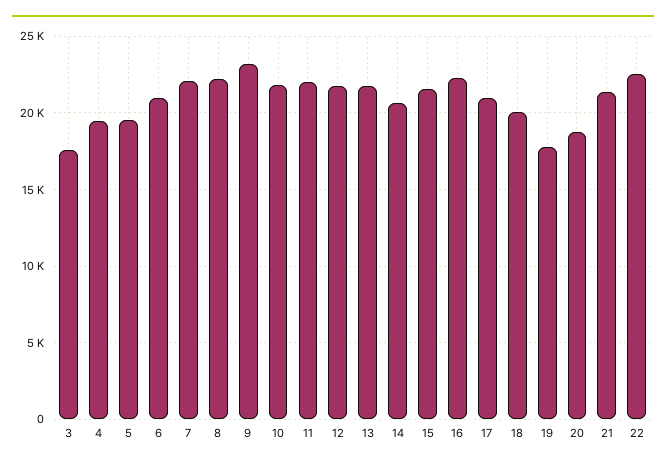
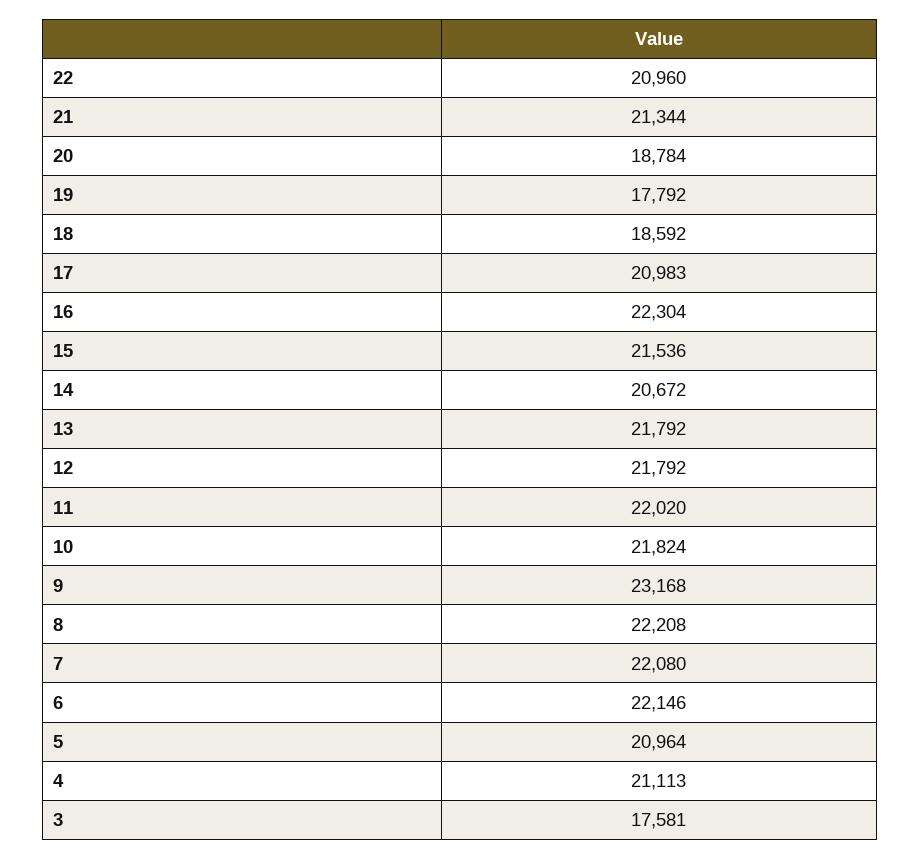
  {
    "3": 17581,
-   "4": 19500,
+   "4": 21113,
-   "5": 19500,
+   "5": 20964,
-   "6": 21000,
+   "6": 22146,
    "7": 22080,
    "8": 22208,
    "9": 23168,
    "10": 21824,
    "11": 22020,
    "12": 21792,
    "13": 21792,
    "14": 20672,
    "15": 21536,
    "16": 22304,
    "17": 20983,
-   "18": 20000,
+   "18": 18592,
    "19": 17792,
    "20": 18784,
    "21": 21344,
-   "22": 22500
+   "22": 20960
  }

